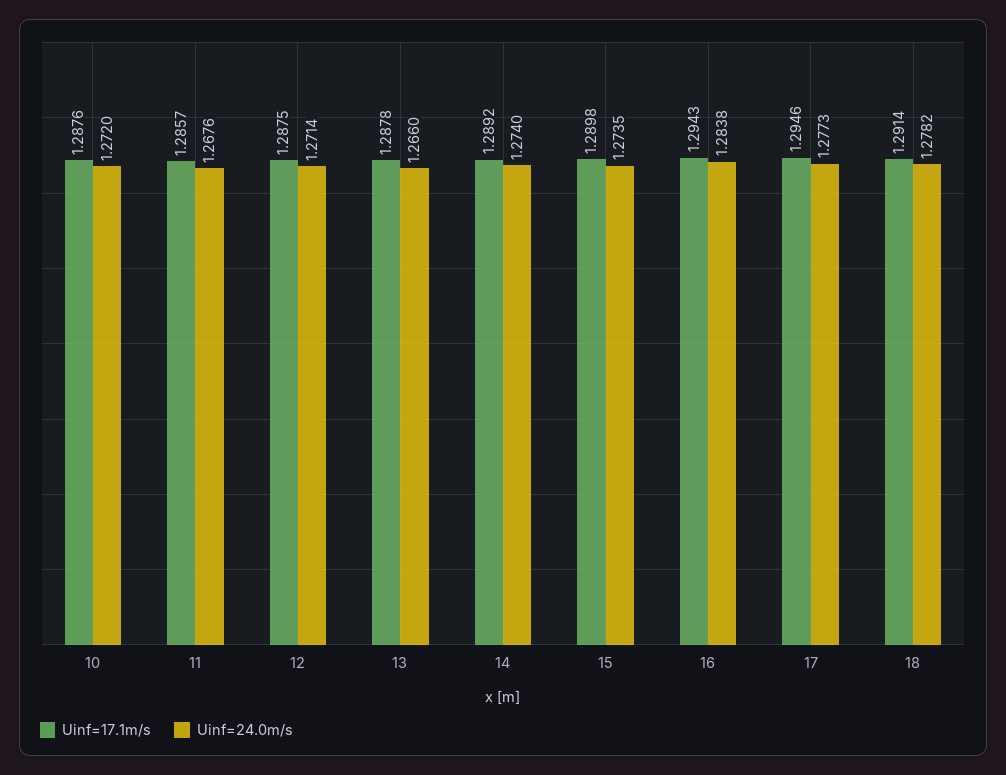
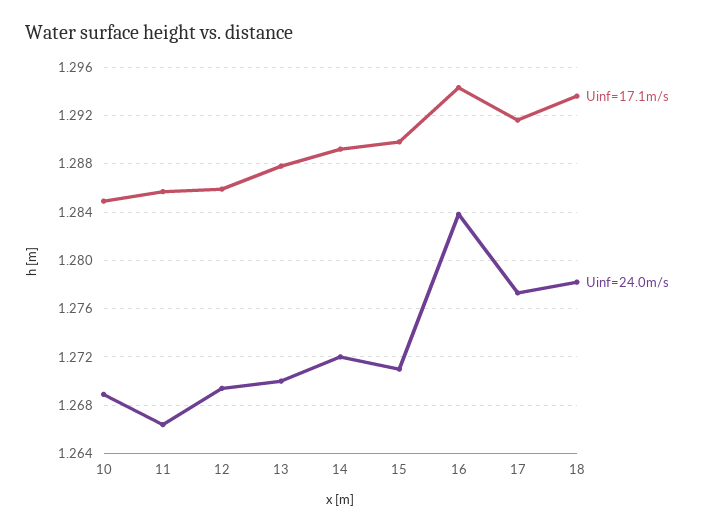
  {
    "Uinf=17.1m/s": {
-     "10": 1.2876,
+     "10": 1.285,
      "11": 1.2857,
-     "12": 1.2875,
+     "12": 1.286,
      "13": 1.2878,
      "14": 1.2892,
      "15": 1.2898,
      "16": 1.2943,
-     "17": 1.2946,
+     "17": 1.2915,
-     "18": 1.2914
+     "18": 1.2935
    },
    "Uinf=24.0m/s": {
-     "10": 1.272,
+     "10": 1.269,
-     "11": 1.2676,
+     "11": 1.2665,
-     "12": 1.2714,
+     "12": 1.2695,
-     "13": 1.266,
+     "13": 1.27,
-     "14": 1.274,
+     "14": 1.272,
-     "15": 1.2735,
+     "15": 1.271,
      "16": 1.2838,
      "17": 1.2773,
      "18": 1.2782
    }
  }

